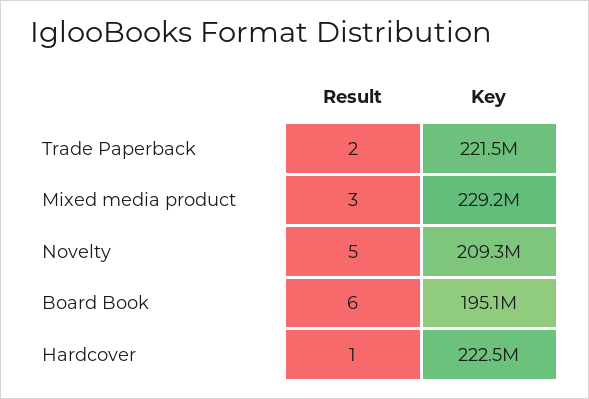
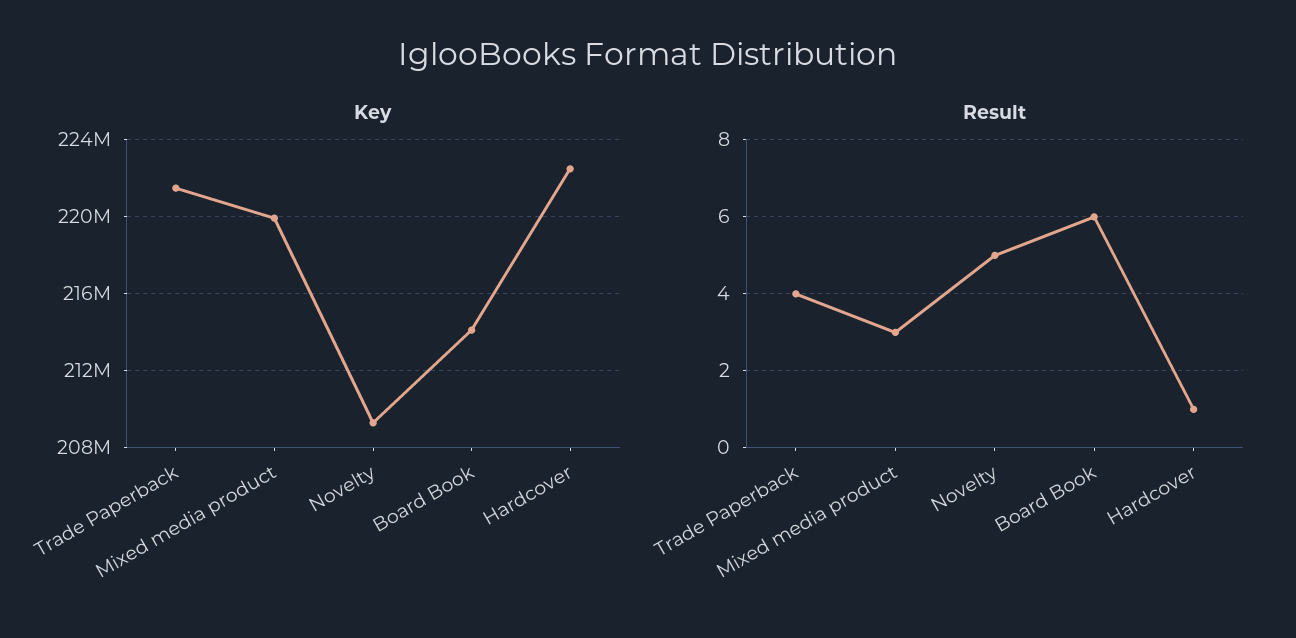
  {
    "Result": {
-     "Trade Paperback": 2,
+     "Trade Paperback": 4,
      "Mixed media product": 3,
      "Novelty": 5,
      "Board Book": 6,
      "Hardcover": 1
    },
    "Key": {
      "Trade Paperback": 221500000,
-     "Mixed media product": 229200000,
+     "Mixed media product": 220000000,
      "Novelty": 209300000,
-     "Board Book": 195100000,
+     "Board Book": 214000000,
      "Hardcover": 222500000
    }
  }

